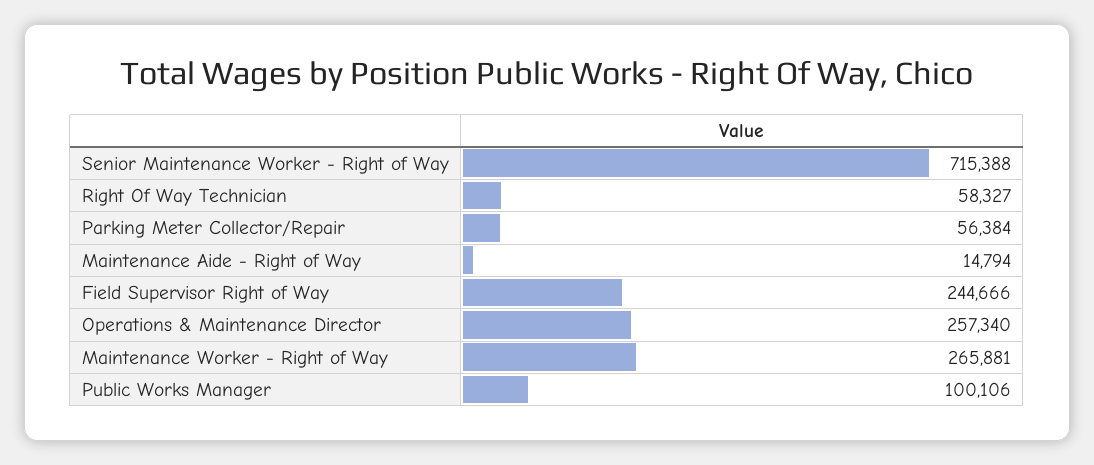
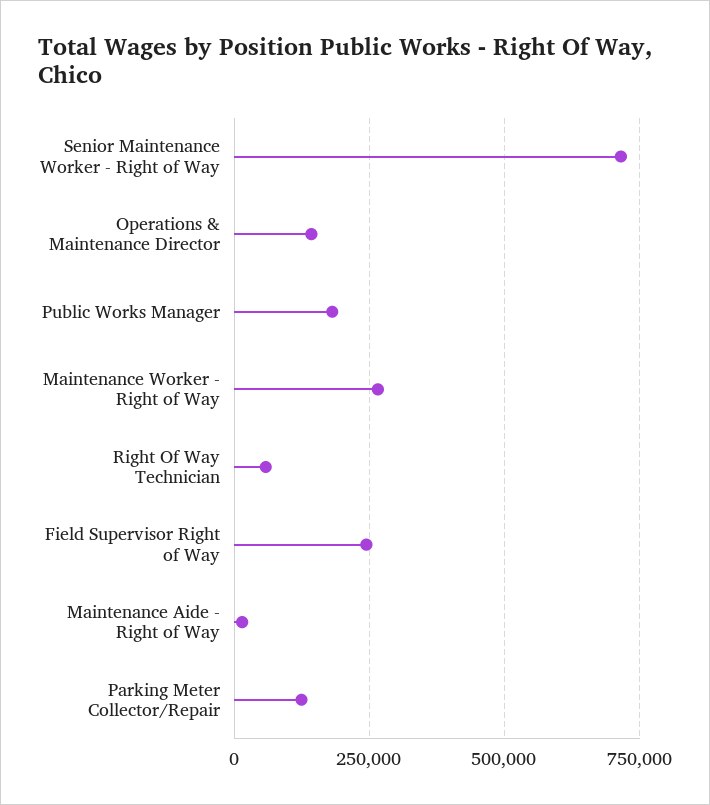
  {
    "Senior Maintenance Worker - Right of Way": 715388,
    "Right Of Way Technician": 58327,
-   "Parking Meter Collector/Repair": 56384,
+   "Parking Meter Collector/Repair": 125000,
    "Maintenance Aide - Right of Way": 14794,
    "Field Supervisor Right of Way": 244666,
-   "Operations & Maintenance Director": 257340,
+   "Operations & Maintenance Director": 150000,
    "Maintenance Worker - Right of Way": 265881,
-   "Public Works Manager": 100106
+   "Public Works Manager": 175000
  }

